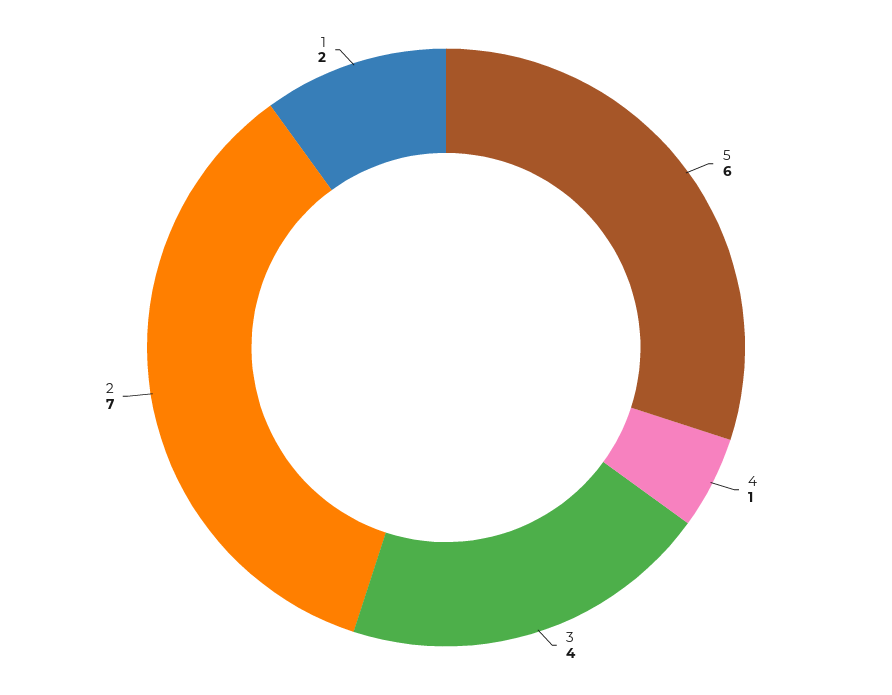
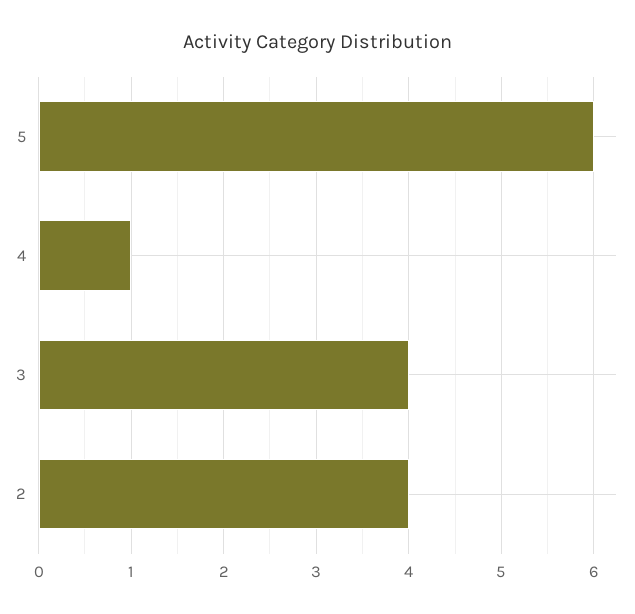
  {
    "5": 6,
    "4": 1,
    "3": 4,
-   "2": 7,
+   "2": 4
-   "1": 2
  }

